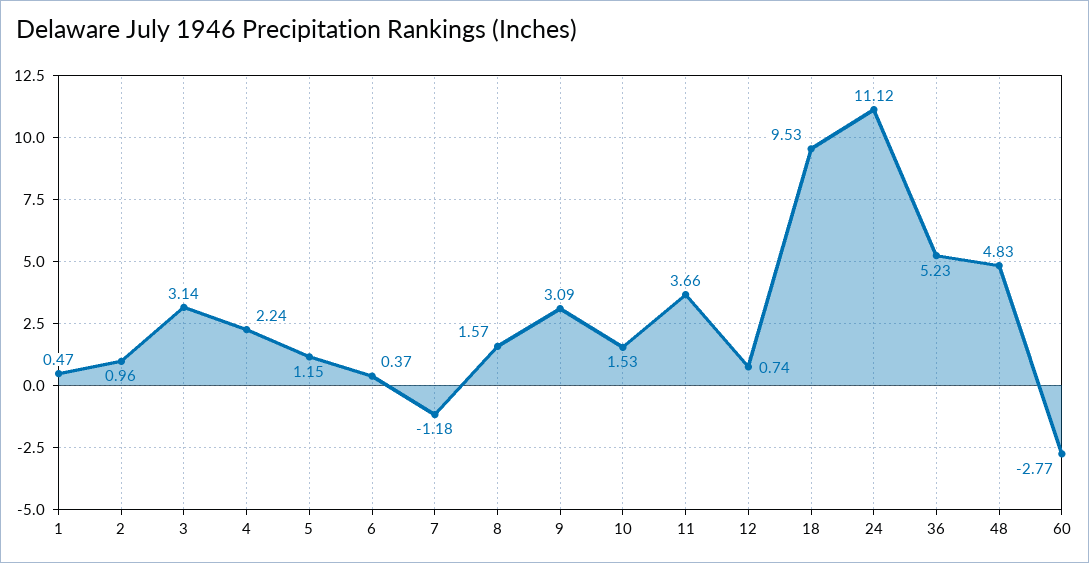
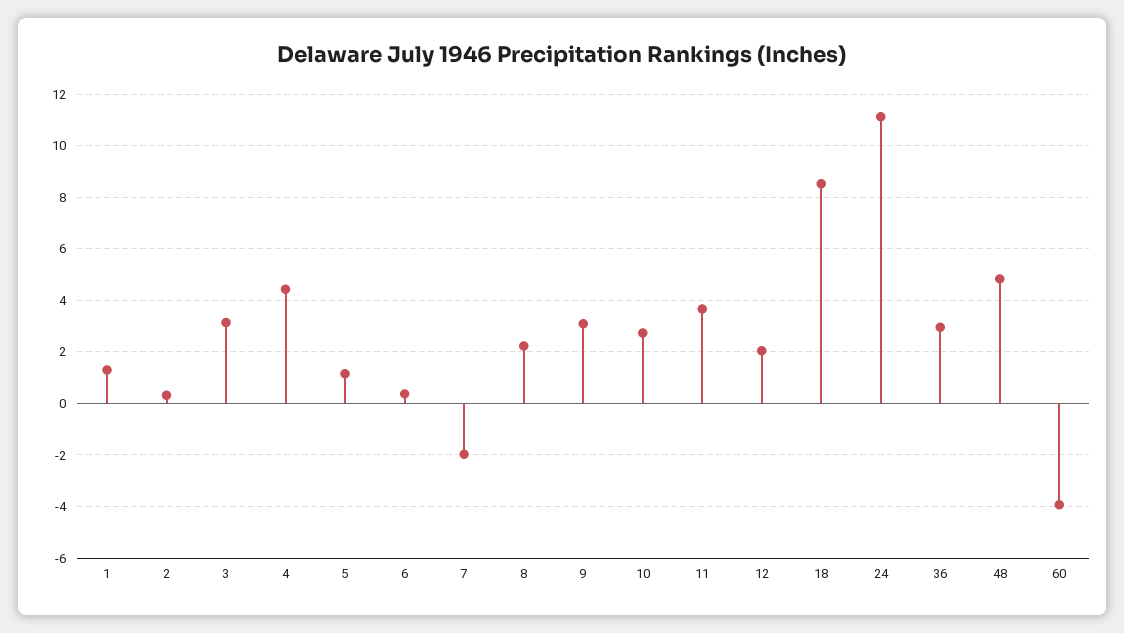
  {
-   "1": 0.47,
+   "1": 1.25,
-   "2": 0.96,
+   "2": 0.25,
    "3": 3.14,
-   "4": 2.24,
+   "4": 4.5,
    "5": 1.15,
    "6": 0.37,
-   "7": -1.18,
+   "7": -2,
-   "8": 1.57,
+   "8": 2.25,
    "9": 3.09,
-   "10": 1.53,
+   "10": 2.75,
    "11": 3.66,
-   "12": 0.74,
+   "12": 2,
-   "18": 9.53,
+   "18": 8.5,
    "24": 11.12,
-   "36": 5.23,
+   "36": 3,
    "48": 4.83,
-   "60": -2.77
+   "60": -4
  }

